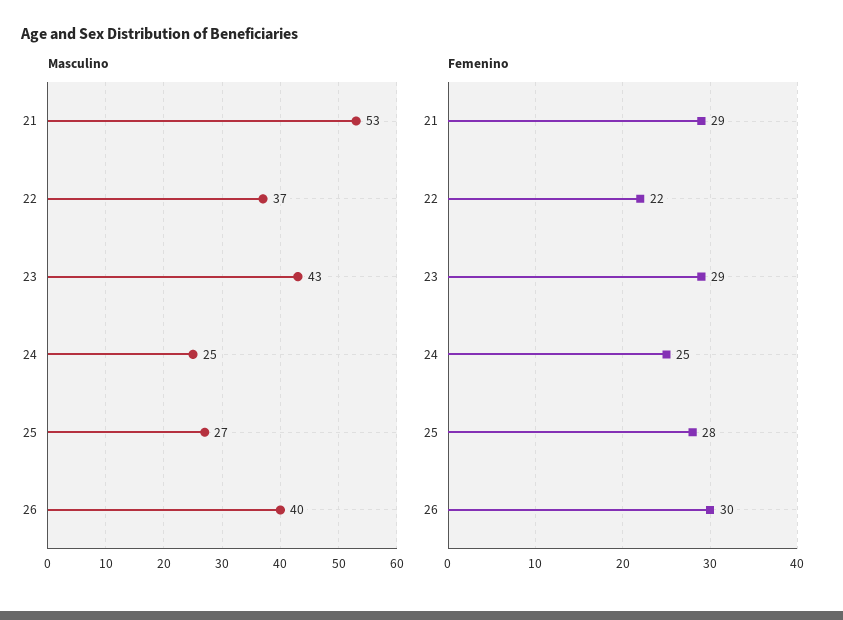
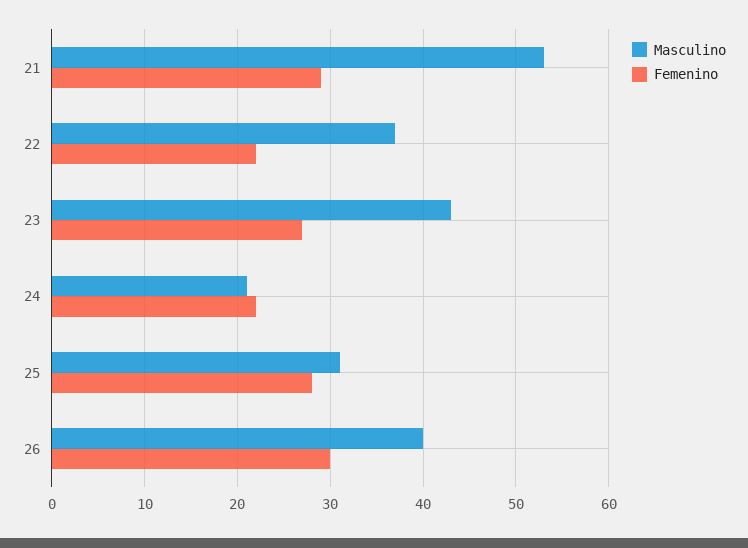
  {
    "Masculino": {
      "21": 53,
      "22": 37,
      "23": 43,
-     "24": 25,
+     "24": 21,
-     "25": 27,
+     "25": 31,
      "26": 40
    },
    "Femenino": {
      "21": 29,
      "22": 22,
-     "23": 29,
+     "23": 27,
-     "24": 25,
+     "24": 22,
      "25": 28,
      "26": 30
    }
  }

